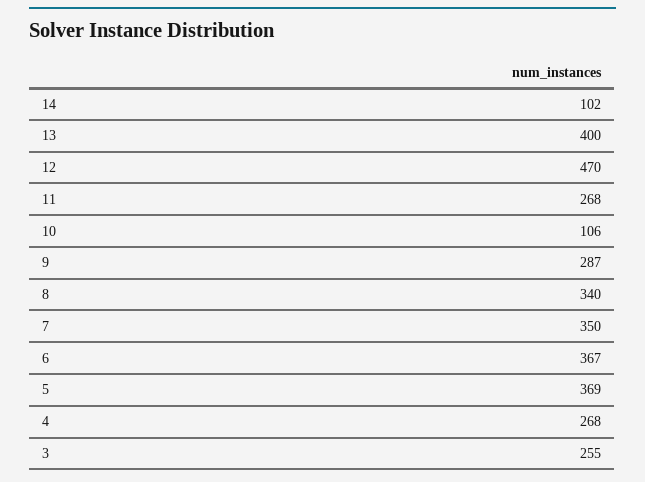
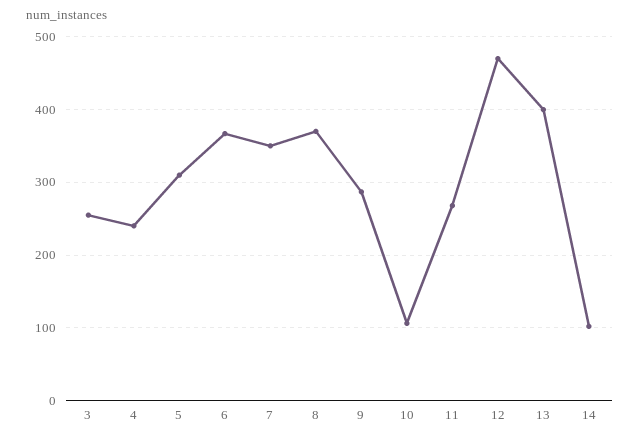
  {
    "14": 102,
    "13": 400,
    "12": 470,
    "11": 268,
    "10": 106,
    "9": 287,
-   "8": 340,
+   "8": 370,
    "7": 350,
    "6": 367,
-   "5": 369,
+   "5": 310,
-   "4": 268,
+   "4": 240,
    "3": 255
  }

